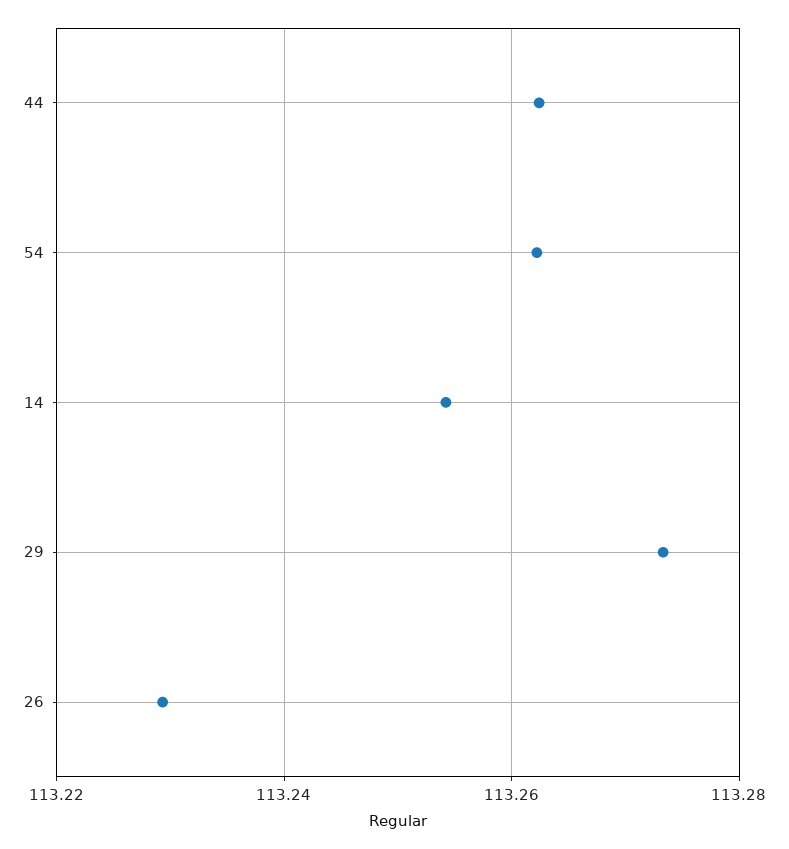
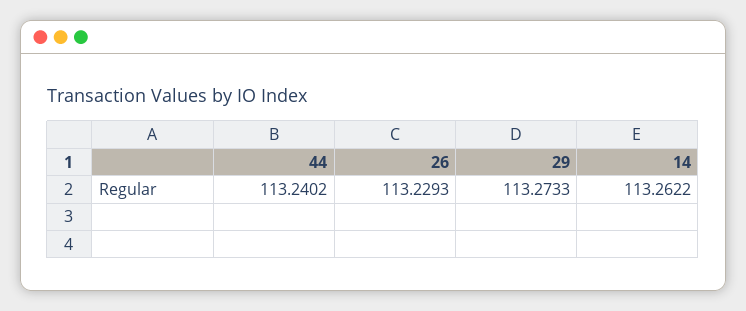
  {
-   "44": 113.262,
+   "44": 113.2402,
-   "54": 113.262,
-   "14": 113.254,
+   "14": 113.2622,
    "29": 113.2733,
    "26": 113.2293
  }

